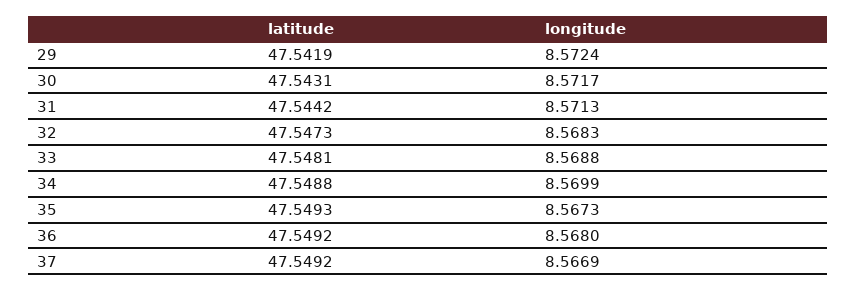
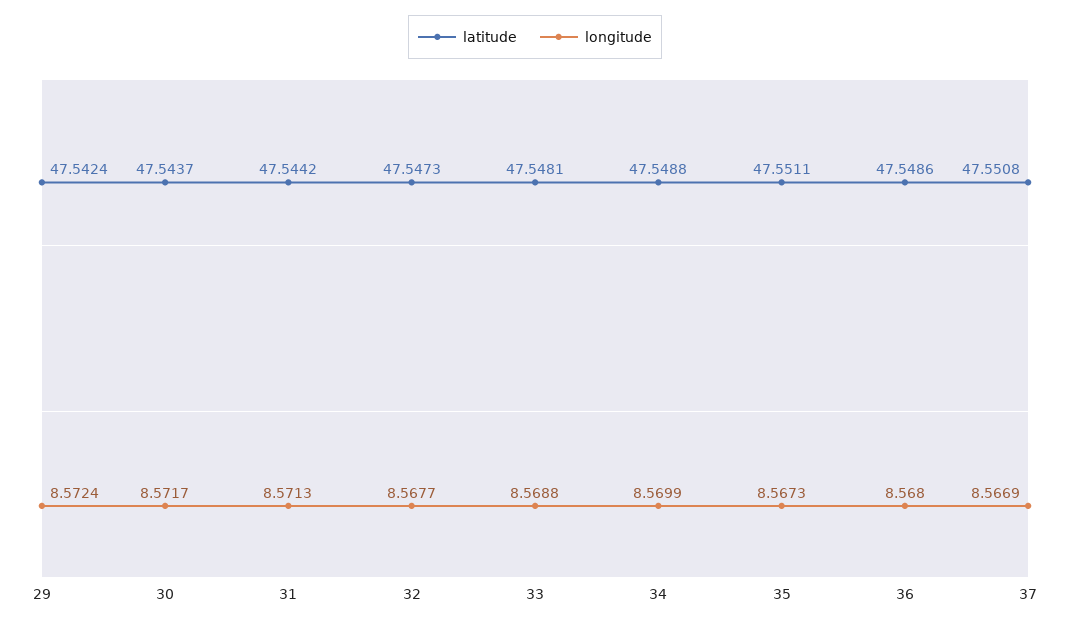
  {
    "latitude": {
-     "29": 47.5419,
+     "29": 47.5424,
-     "30": 47.5431,
+     "30": 47.5437,
      "31": 47.5442,
      "32": 47.5473,
      "33": 47.5481,
      "34": 47.5488,
-     "35": 47.5493,
+     "35": 47.5511,
-     "36": 47.5492,
+     "36": 47.5486,
-     "37": 47.5492
+     "37": 47.5508
    },
    "longitude": {
      "29": 8.5724,
      "30": 8.5717,
      "31": 8.5713,
-     "32": 8.5683,
+     "32": 8.5677,
      "33": 8.5688,
      "34": 8.5699,
      "35": 8.5673,
      "36": 8.568,
      "37": 8.5669
    }
  }

